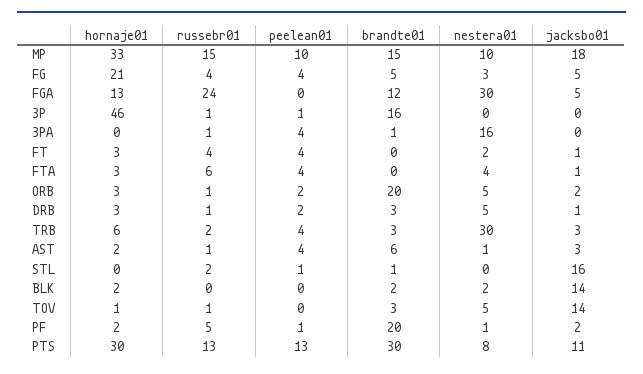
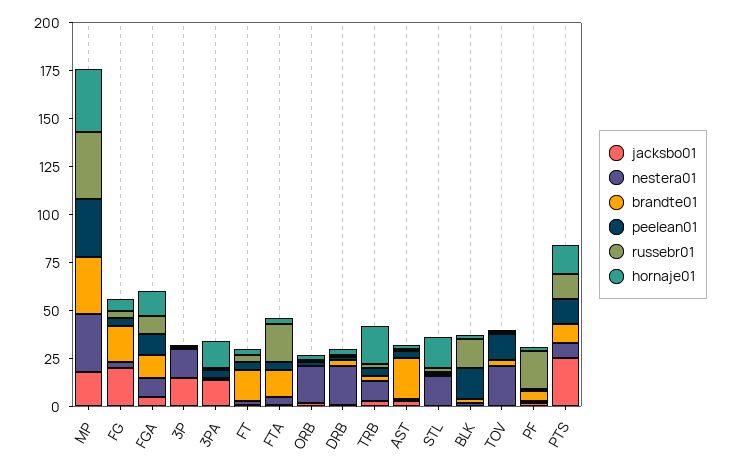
  {
    "hornaje01": {
      "MP": 33,
-     "FG": 21,
+     "FG": 5,
      "FGA": 13,
-     "3P": 46,
+     "3P": 0,
-     "3PA": 0,
+     "3PA": 15,
      "FT": 3,
      "FTA": 3,
      "ORB": 3,
      "DRB": 3,
-     "TRB": 6,
+     "TRB": 20,
      "AST": 2,
-     "STL": 0,
+     "STL": 15,
      "BLK": 2,
      "TOV": 1,
      "PF": 2,
-     "PTS": 30
+     "PTS": 15
    },
    "russebr01": {
-     "MP": 15,
+     "MP": 35,
      "FG": 4,
-     "FGA": 24,
+     "FGA": 10,
      "3P": 1,
      "3PA": 1,
      "FT": 4,
-     "FTA": 6,
+     "FTA": 20,
      "ORB": 1,
      "DRB": 1,
      "TRB": 2,
      "AST": 1,
      "STL": 2,
-     "BLK": 0,
+     "BLK": 15,
      "TOV": 1,
-     "PF": 5,
+     "PF": 20,
      "PTS": 13
    },
    "peelean01": {
-     "MP": 10,
+     "MP": 30,
      "FG": 4,
-     "FGA": 0,
+     "FGA": 10,
      "3P": 1,
      "3PA": 4,
      "FT": 4,
      "FTA": 4,
      "ORB": 2,
      "DRB": 2,
      "TRB": 4,
      "AST": 4,
      "STL": 1,
-     "BLK": 0,
+     "BLK": 15,
-     "TOV": 0,
+     "TOV": 15,
      "PF": 1,
      "PTS": 13
    },
    "brandte01": {
-     "MP": 15,
+     "MP": 30,
-     "FG": 5,
+     "FG": 20,
      "FGA": 12,
-     "3P": 16,
+     "3P": 0,
      "3PA": 1,
-     "FT": 0,
+     "FT": 15,
-     "FTA": 0,
+     "FTA": 15,
-     "ORB": 20,
+     "ORB": 0,
      "DRB": 3,
      "TRB": 3,
-     "AST": 6,
+     "AST": 20,
      "STL": 1,
      "BLK": 2,
      "TOV": 3,
-     "PF": 20,
+     "PF": 5,
-     "PTS": 30
+     "PTS": 10
    },
    "nestera01": {
-     "MP": 10,
+     "MP": 30,
      "FG": 3,
-     "FGA": 30,
+     "FGA": 10,
-     "3P": 0,
+     "3P": 15,
-     "3PA": 16,
+     "3PA": 0,
      "FT": 2,
      "FTA": 4,
-     "ORB": 5,
+     "ORB": 20,
-     "DRB": 5,
+     "DRB": 20,
-     "TRB": 30,
+     "TRB": 10,
      "AST": 1,
-     "STL": 0,
+     "STL": 15,
      "BLK": 2,
-     "TOV": 5,
+     "TOV": 20,
      "PF": 1,
      "PTS": 8
    },
    "jacksbo01": {
      "MP": 18,
-     "FG": 5,
+     "FG": 20,
      "FGA": 5,
-     "3P": 0,
+     "3P": 15,
-     "3PA": 0,
+     "3PA": 15,
      "FT": 1,
      "FTA": 1,
      "ORB": 2,
      "DRB": 1,
      "TRB": 3,
      "AST": 3,
-     "STL": 16,
+     "STL": 0,
-     "BLK": 14,
+     "BLK": 0,
-     "TOV": 14,
+     "TOV": 0,
      "PF": 2,
-     "PTS": 11
+     "PTS": 25
    }
  }

